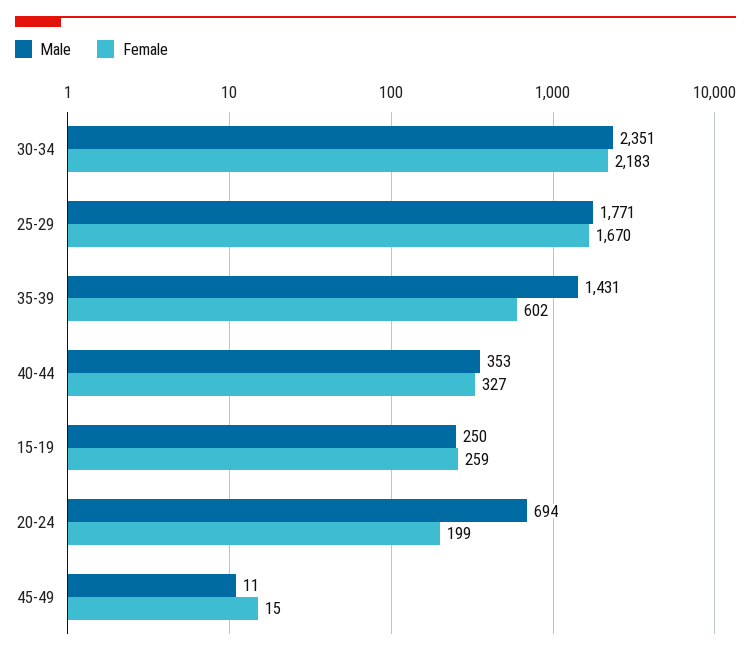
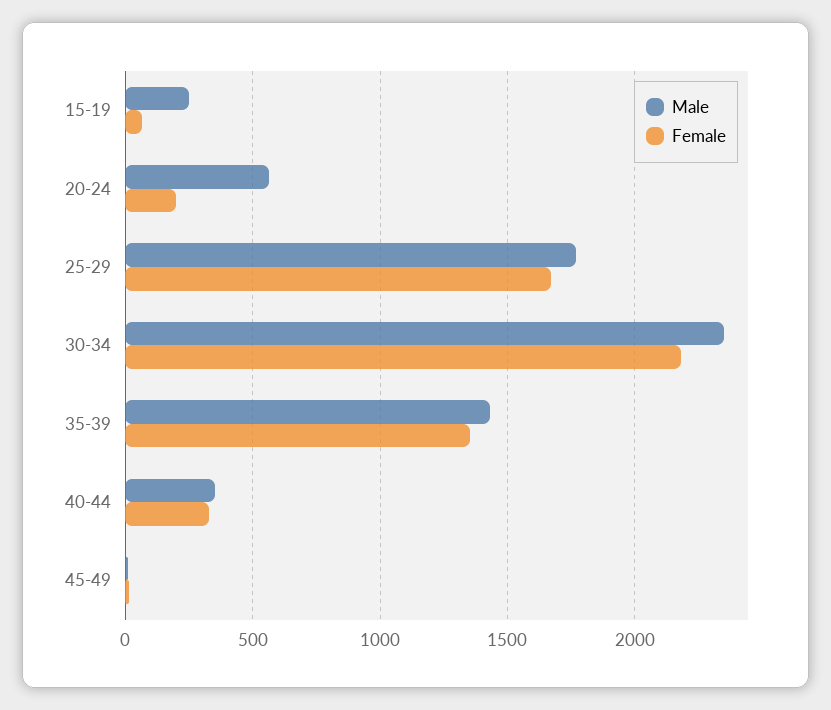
  {
    "Male": {
      "30-34": 2351,
      "25-29": 1771,
      "35-39": 1431,
      "40-44": 353,
      "15-19": 250,
-     "20-24": 694,
+     "20-24": 550,
      "45-49": 11
    },
    "Female": {
      "30-34": 2183,
      "25-29": 1670,
-     "35-39": 602,
+     "35-39": 1350,
      "40-44": 327,
-     "15-19": 259,
+     "15-19": 50,
      "20-24": 199,
      "45-49": 15
    }
  }

